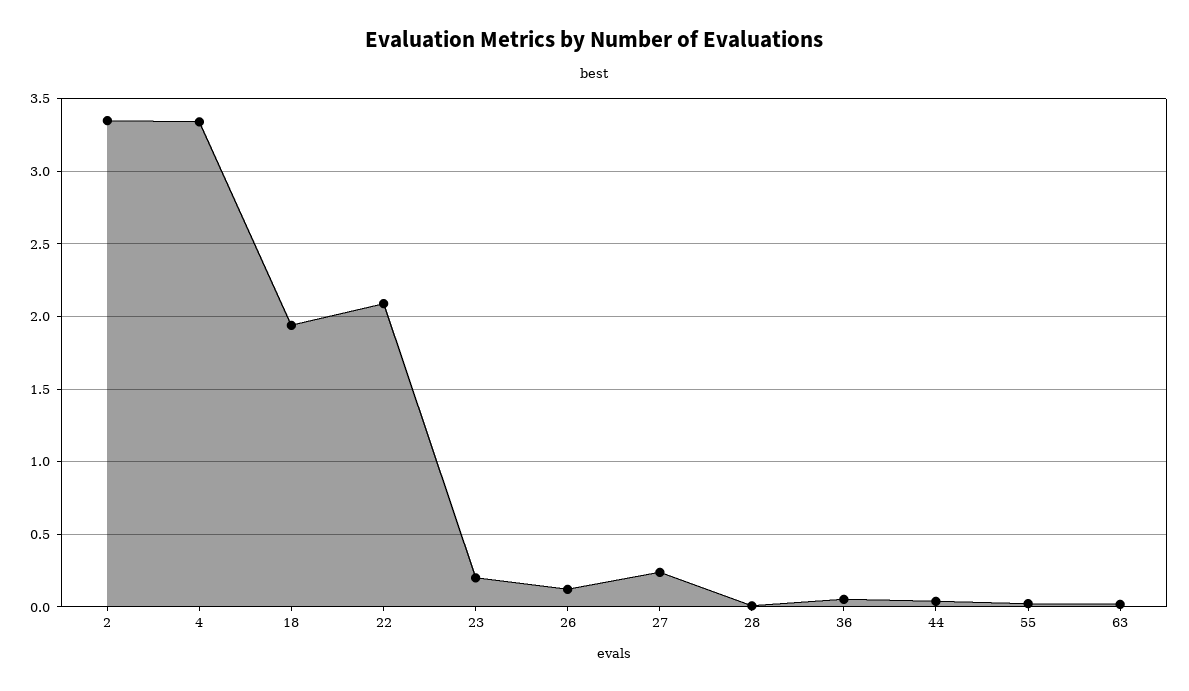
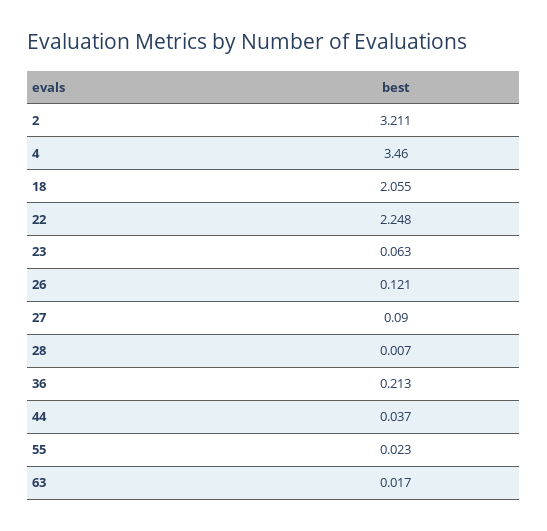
  {
-   "2": 3.35,
+   "2": 3.211,
-   "4": 3.35,
+   "4": 3.46,
-   "18": 1.95,
+   "18": 2.055,
-   "22": 2.1,
+   "22": 2.248,
-   "23": 0.2,
+   "23": 0.063,
    "26": 0.121,
-   "27": 0.25,
+   "27": 0.09,
    "28": 0.007,
-   "36": 0.05,
+   "36": 0.213,
    "44": 0.037,
    "55": 0.023,
    "63": 0.017
  }

